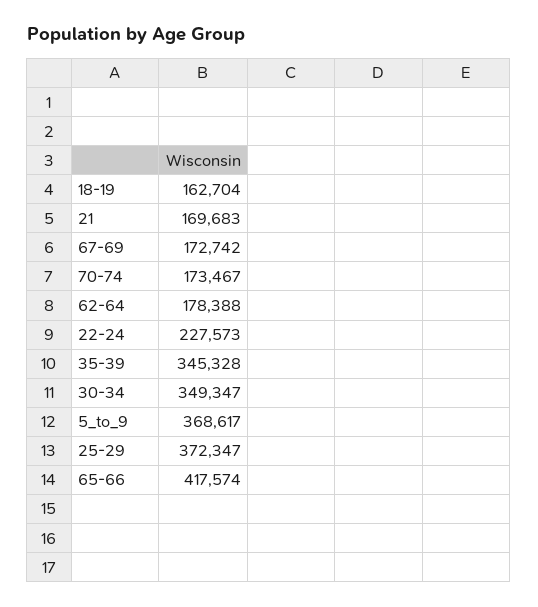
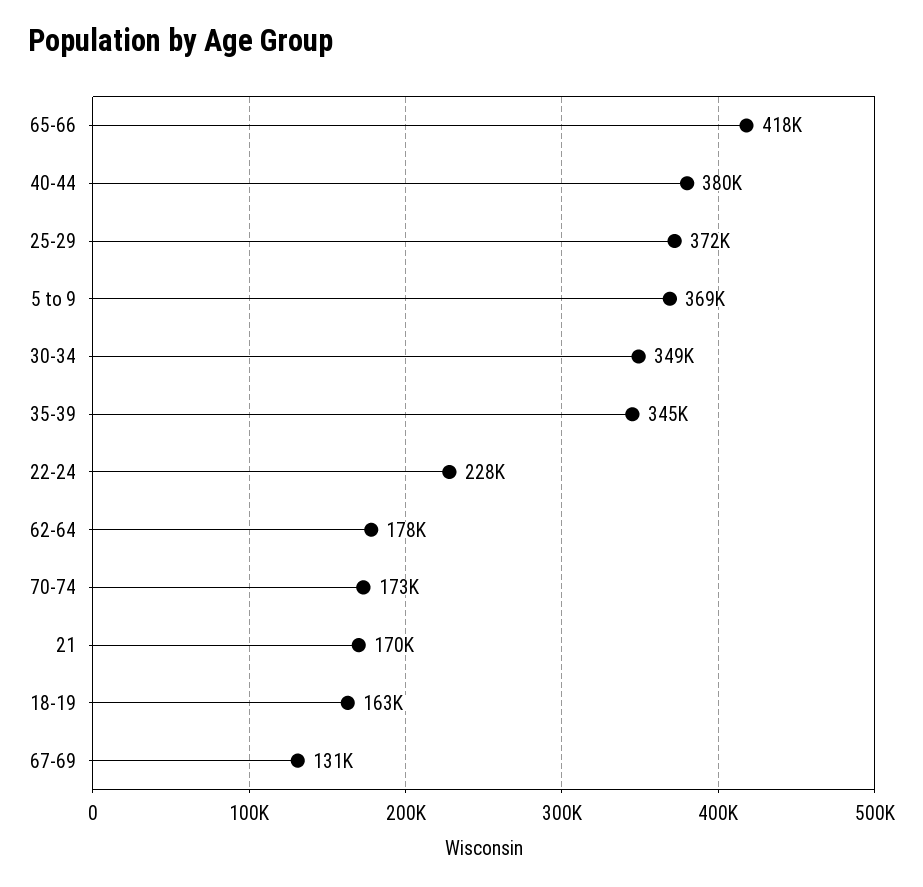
  {
    "18-19": 162704,
    "21": 169683,
-   "67-69": 172742,
+   "67-69": 131000,
    "70-74": 173467,
    "62-64": 178388,
    "22-24": 227573,
    "35-39": 345328,
    "30-34": 349347,
    "5_to_9": 368617,
    "25-29": 372347,
-   "65-66": 417574
+   "65-66": 417574,
+   "40-44": 380000
  }

